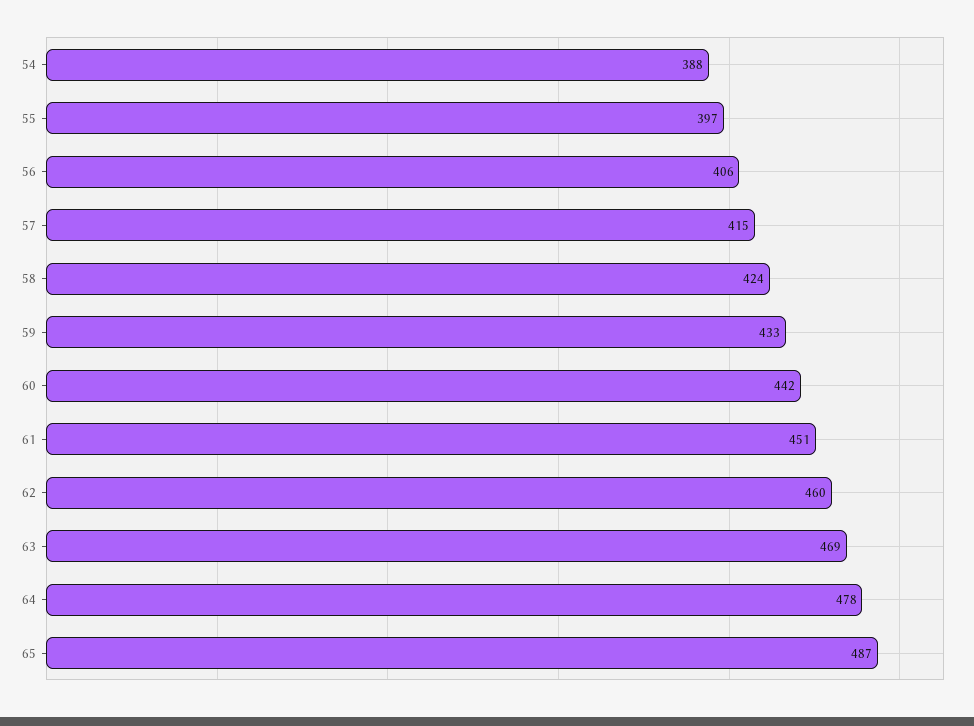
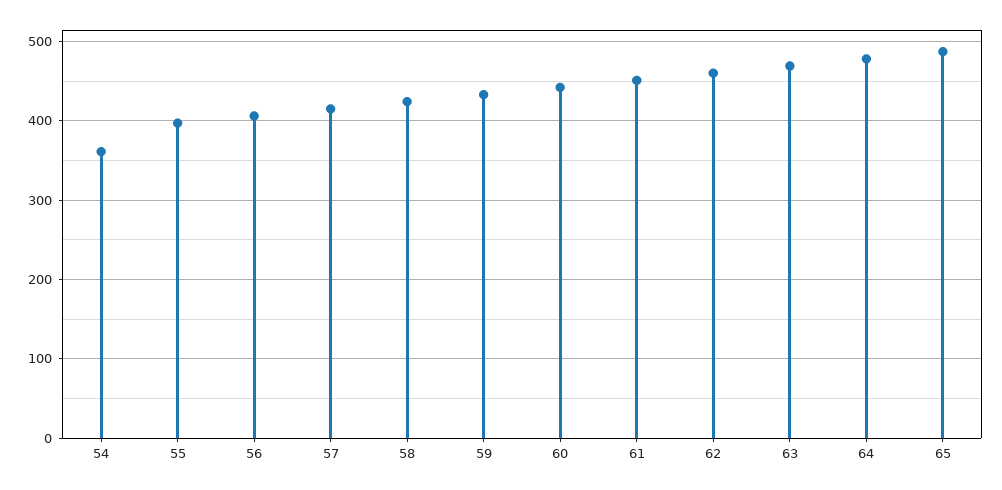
  {
-   "54": 388,
+   "54": 360,
    "55": 397,
    "56": 406,
    "57": 415,
    "58": 424,
    "59": 433,
    "60": 442,
    "61": 451,
    "62": 460,
    "63": 469,
    "64": 478,
    "65": 487
  }

